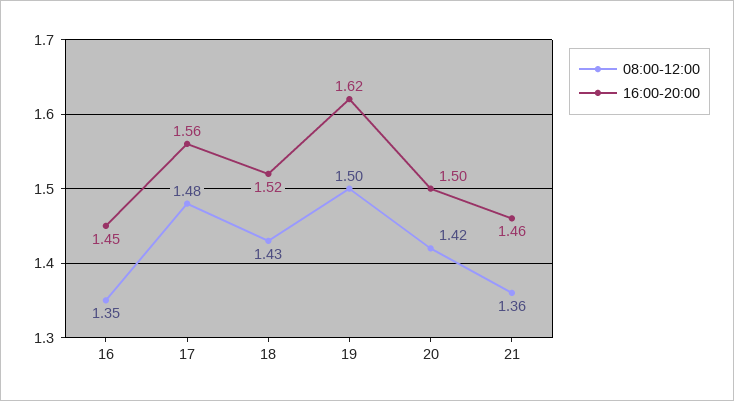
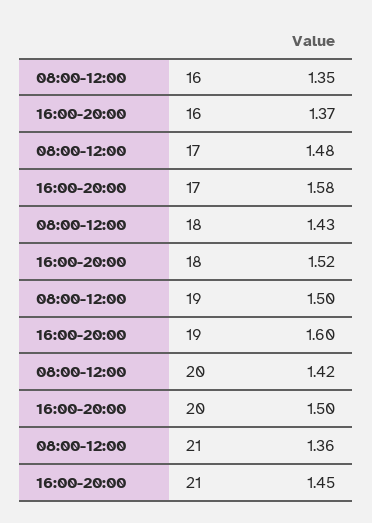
  {
    "08:00-12:00": {
      "16": 1.35,
      "17": 1.48,
      "18": 1.43,
      "19": 1.5,
      "20": 1.42,
      "21": 1.36
    },
    "16:00-20:00": {
-     "16": 1.45,
+     "16": 1.37,
-     "17": 1.56,
+     "17": 1.58,
      "18": 1.52,
-     "19": 1.62,
+     "19": 1.6,
      "20": 1.5,
-     "21": 1.46
+     "21": 1.45
    }
  }

